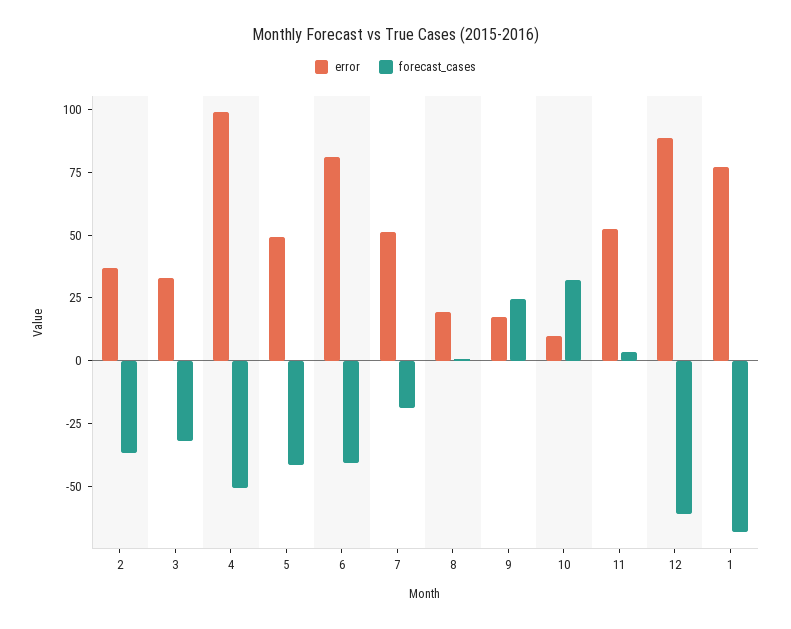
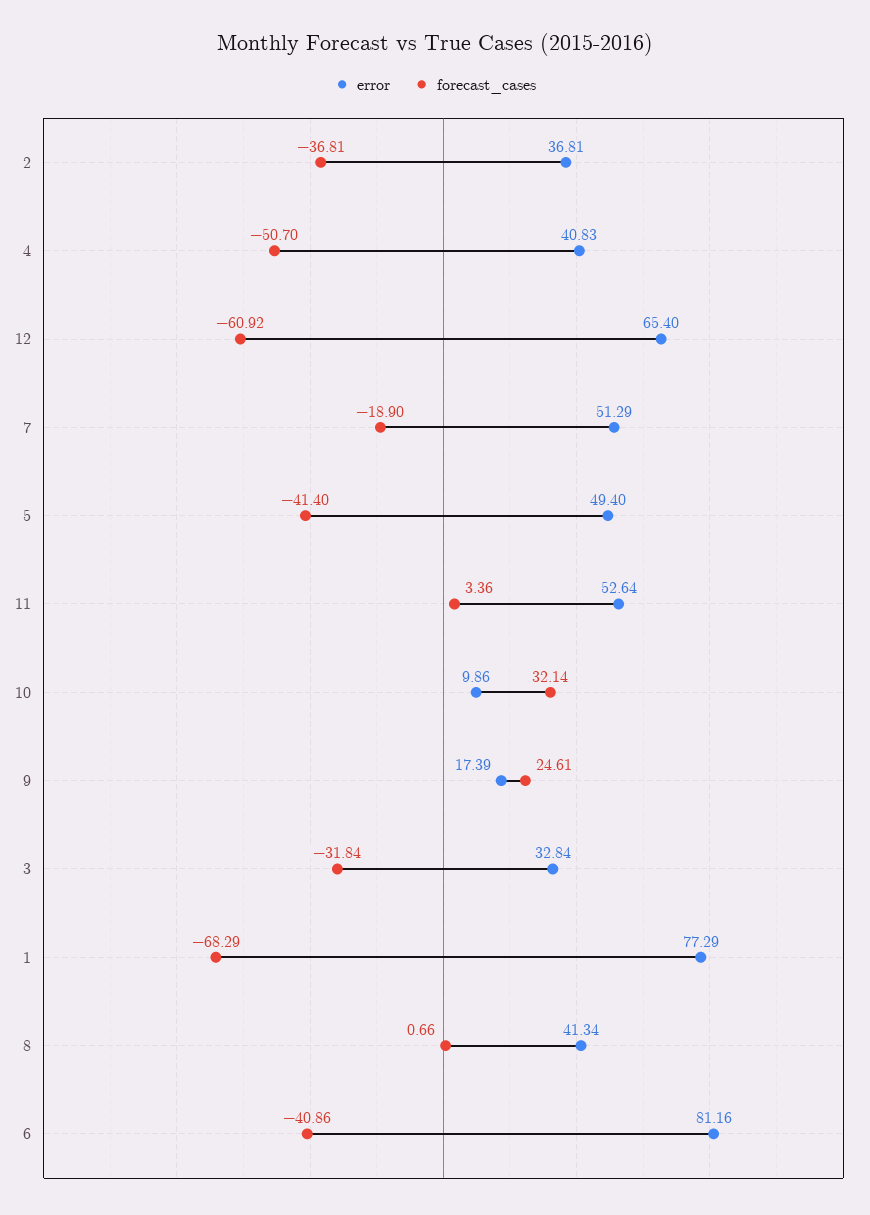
  {
    "error": {
      "2": 36.81,
      "3": 32.84,
-     "4": 100,
+     "4": 40.83,
      "5": 49.4,
      "6": 81.16,
      "7": 51.29,
-     "8": 20,
+     "8": 41.34,
      "9": 17.39,
      "10": 9.86,
      "11": 52.64,
-     "12": 90,
+     "12": 65.4,
      "1": 77.29
    },
    "forecast_cases": {
      "2": -36.81,
      "3": -31.84,
      "4": -50.7,
      "5": -41.4,
      "6": -40.86,
      "7": -18.9,
      "8": 0.66,
      "9": 24.61,
      "10": 32.14,
      "11": 3.36,
      "12": -60.92,
      "1": -68.29
    }
  }

